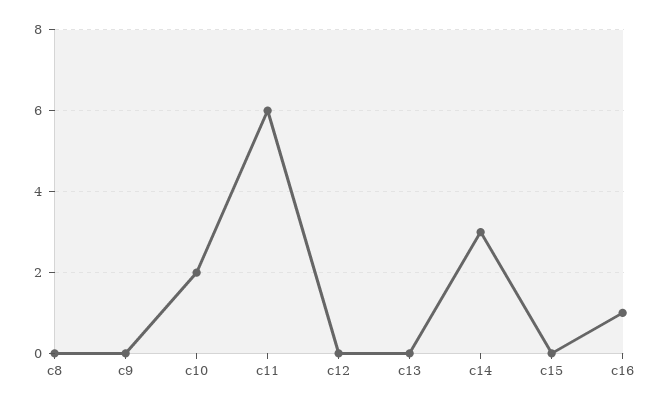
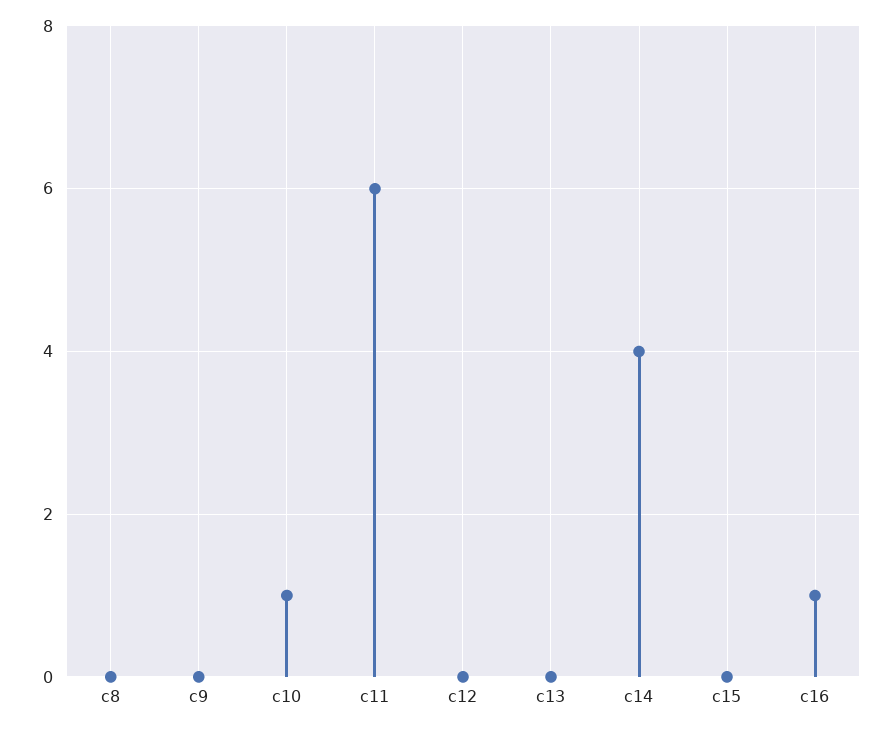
  {
    "c8": 0,
    "c9": 0,
-   "c10": 2,
+   "c10": 1,
    "c11": 6,
    "c12": 0,
    "c13": 0,
-   "c14": 3,
+   "c14": 4,
    "c15": 0,
    "c16": 1
  }

